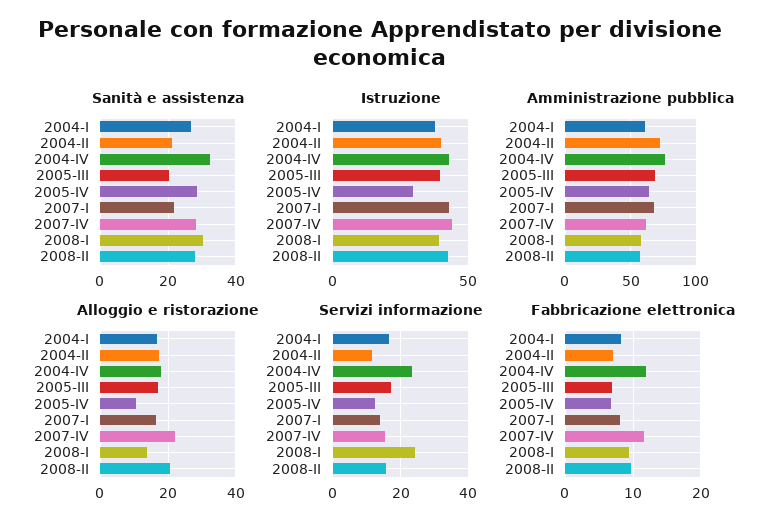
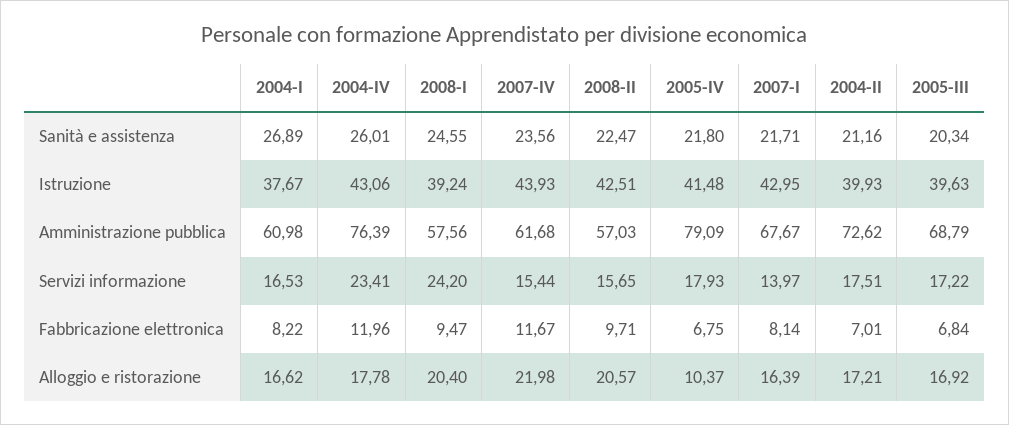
  {
    "Sanità e assistenza": {
      "2004-I": 26.89,
      "2004-II": 21.16,
-     "2004-IV": 32,
+     "2004-IV": 26.01,
      "2005-III": 20.34,
-     "2005-IV": 28,
+     "2005-IV": 21.8,
      "2007-I": 21.71,
-     "2007-IV": 28,
+     "2007-IV": 23.56,
-     "2008-I": 30,
+     "2008-I": 24.55,
-     "2008-II": 28
+     "2008-II": 22.47
    },
    "Istruzione": {
      "2004-I": 37.67,
      "2004-II": 39.93,
      "2004-IV": 43.06,
      "2005-III": 39.63,
-     "2005-IV": 30,
+     "2005-IV": 41.48,
      "2007-I": 42.95,
      "2007-IV": 43.93,
      "2008-I": 39.24,
      "2008-II": 42.51
    },
    "Amministrazione pubblica": {
      "2004-I": 60.98,
      "2004-II": 72.62,
      "2004-IV": 76.39,
      "2005-III": 68.79,
-     "2005-IV": 65,
+     "2005-IV": 79.09,
      "2007-I": 67.67,
      "2007-IV": 61.68,
      "2008-I": 57.56,
      "2008-II": 57.03
    },
    "Alloggio e ristorazione": {
      "2004-I": 16.62,
      "2004-II": 17.21,
      "2004-IV": 17.78,
      "2005-III": 16.92,
      "2005-IV": 10.37,
      "2007-I": 16.39,
      "2007-IV": 21.98,
-     "2008-I": 14,
+     "2008-I": 20.4,
      "2008-II": 20.57
    },
    "Servizi informazione": {
      "2004-I": 16.53,
-     "2004-II": 12,
+     "2004-II": 17.51,
      "2004-IV": 23.41,
      "2005-III": 17.22,
-     "2005-IV": 12,
+     "2005-IV": 17.93,
      "2007-I": 13.97,
      "2007-IV": 15.44,
      "2008-I": 24.2,
      "2008-II": 15.65
    },
    "Fabbricazione elettronica": {
      "2004-I": 8.22,
      "2004-II": 7.01,
      "2004-IV": 11.96,
      "2005-III": 6.84,
      "2005-IV": 6.75,
      "2007-I": 8.14,
      "2007-IV": 11.67,
      "2008-I": 9.47,
      "2008-II": 9.71
    }
  }

